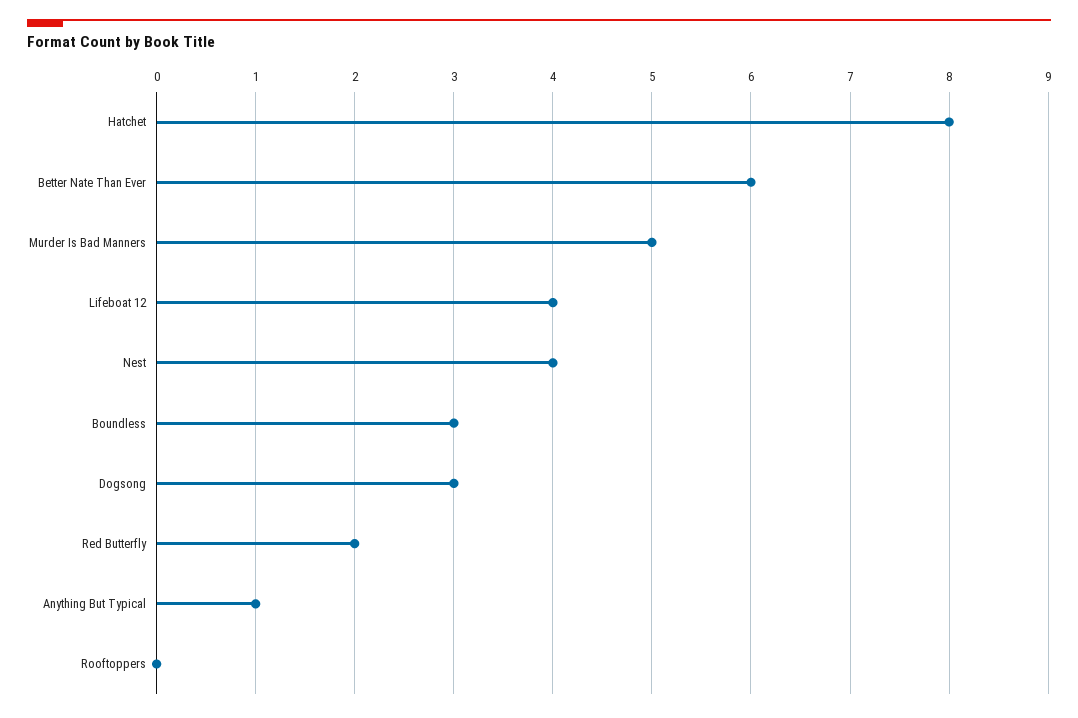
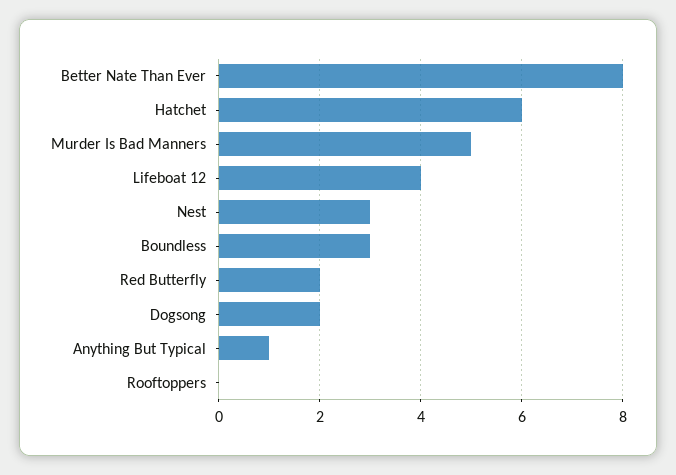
  {
-   "Hatchet": 8,
+   "Hatchet": 6,
-   "Better Nate Than Ever": 6,
+   "Better Nate Than Ever": 8,
    "Murder Is Bad Manners": 5,
    "Lifeboat 12": 4,
-   "Nest": 4,
+   "Nest": 3,
    "Boundless": 3,
-   "Dogsong": 3,
+   "Dogsong": 2,
    "Red Butterfly": 2,
    "Anything But Typical": 1,
    "Rooftoppers": 0
  }

